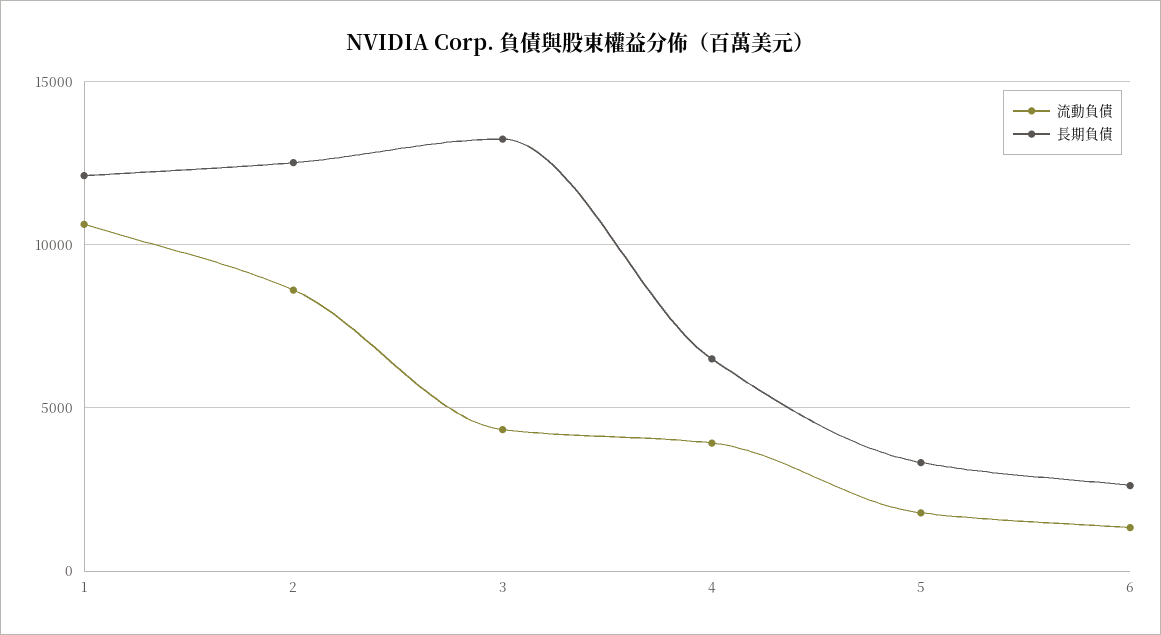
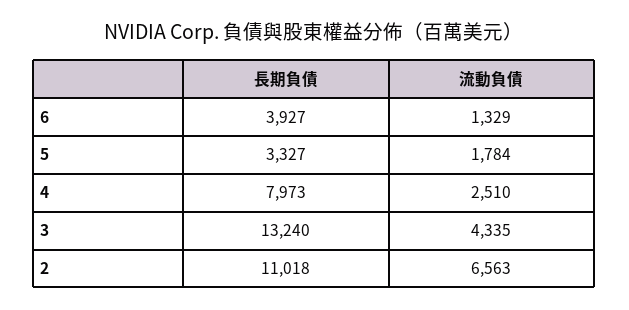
  {
    "流動負債": {
-     "1": 10500,
-     "2": 8500,
+     "2": 6563,
      "3": 4335,
-     "4": 4000,
+     "4": 2510,
      "5": 1784,
      "6": 1329
    },
    "長期負債": {
-     "1": 12000,
-     "2": 12500,
+     "2": 11018,
      "3": 13240,
-     "4": 6500,
+     "4": 7973,
      "5": 3327,
-     "6": 2500
+     "6": 3927
    }
  }

